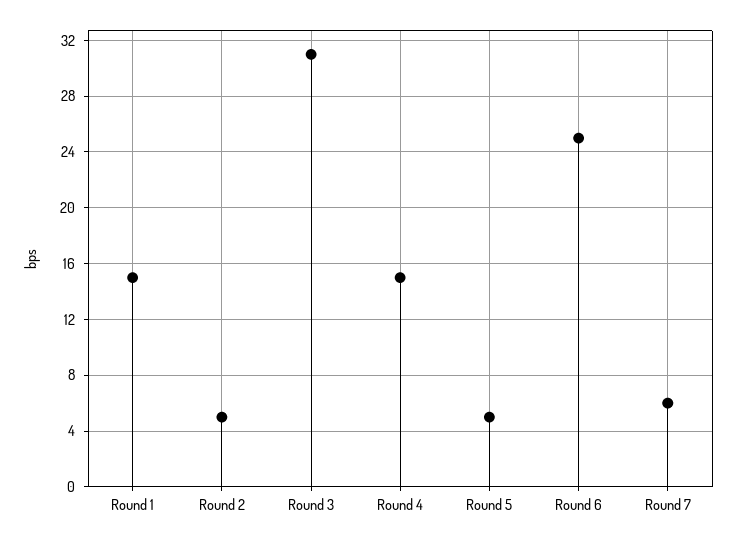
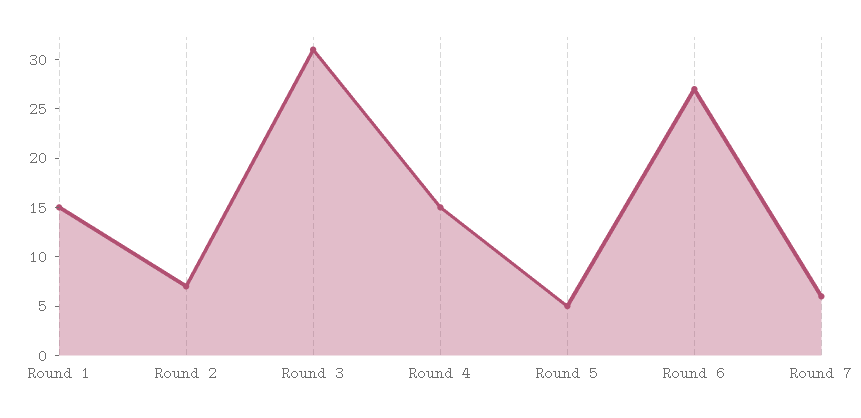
  {
    "Round 1": 15,
-   "Round 2": 5,
+   "Round 2": 7,
    "Round 3": 31,
    "Round 4": 15,
    "Round 5": 5,
-   "Round 6": 25,
+   "Round 6": 27,
    "Round 7": 6
  }

